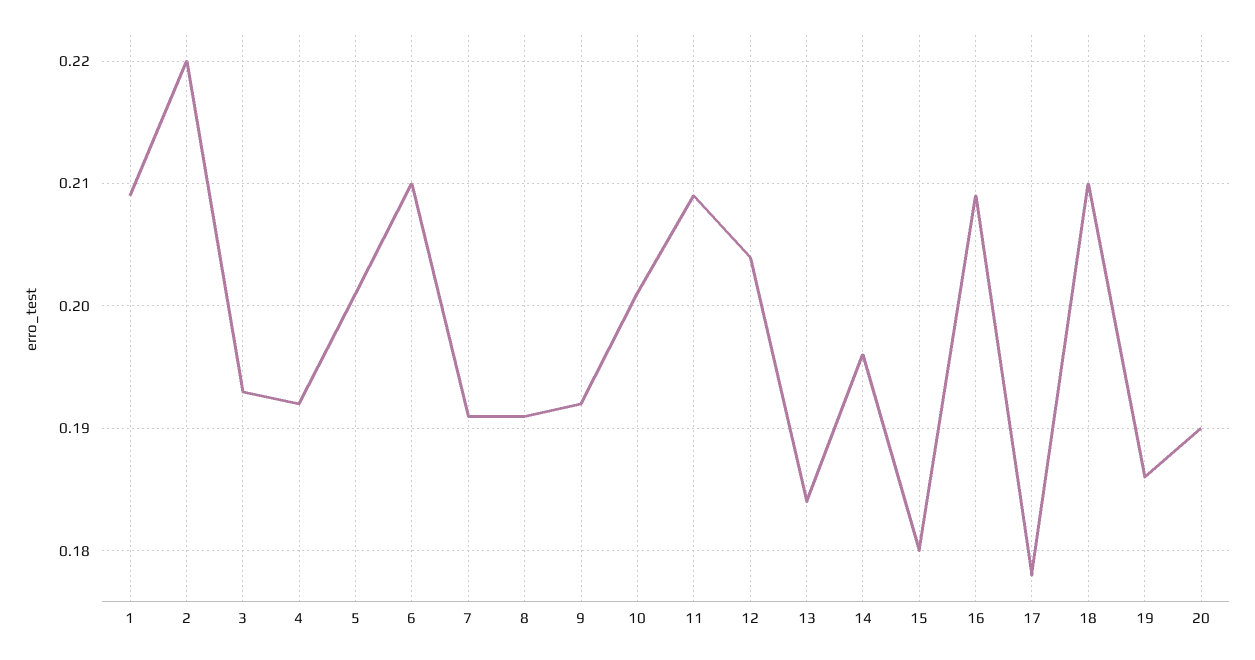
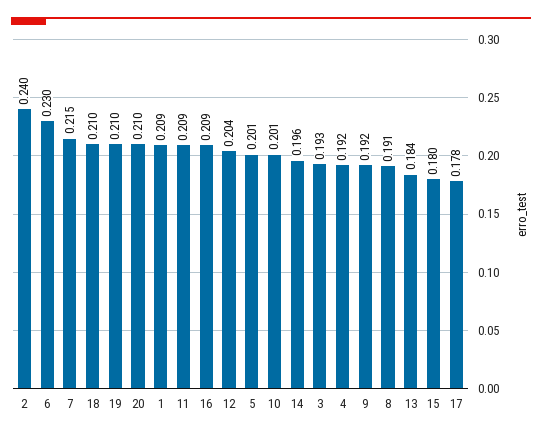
  {
    "1": 0.209,
-   "2": 0.22,
+   "2": 0.24,
    "3": 0.193,
    "4": 0.192,
    "5": 0.201,
-   "6": 0.21,
+   "6": 0.23,
-   "7": 0.191,
+   "7": 0.215,
    "8": 0.191,
    "9": 0.192,
    "10": 0.201,
    "11": 0.209,
    "12": 0.204,
    "13": 0.184,
    "14": 0.196,
    "15": 0.18,
    "16": 0.209,
    "17": 0.178,
    "18": 0.21,
-   "19": 0.186,
+   "19": 0.21,
-   "20": 0.19
+   "20": 0.21
  }

